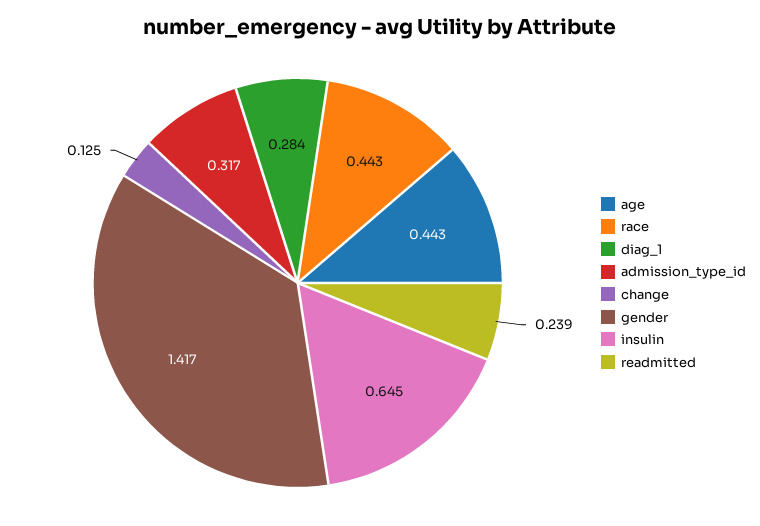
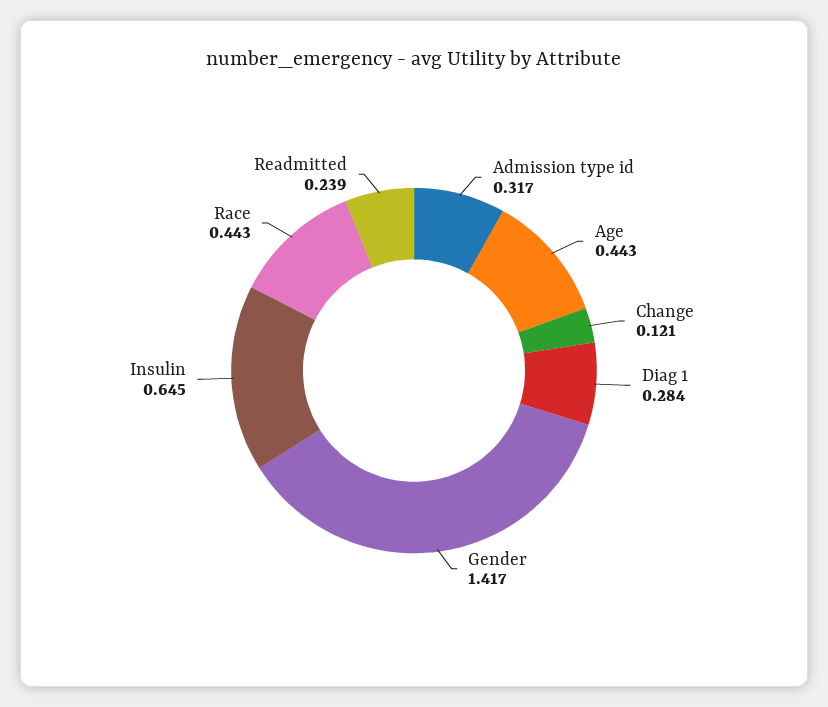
  {
    "age": 0.443,
    "race": 0.443,
    "diag_1": 0.284,
    "admission_type_id": 0.317,
-   "change": 0.125,
+   "change": 0.121,
    "gender": 1.417,
    "insulin": 0.645,
    "readmitted": 0.239
  }

